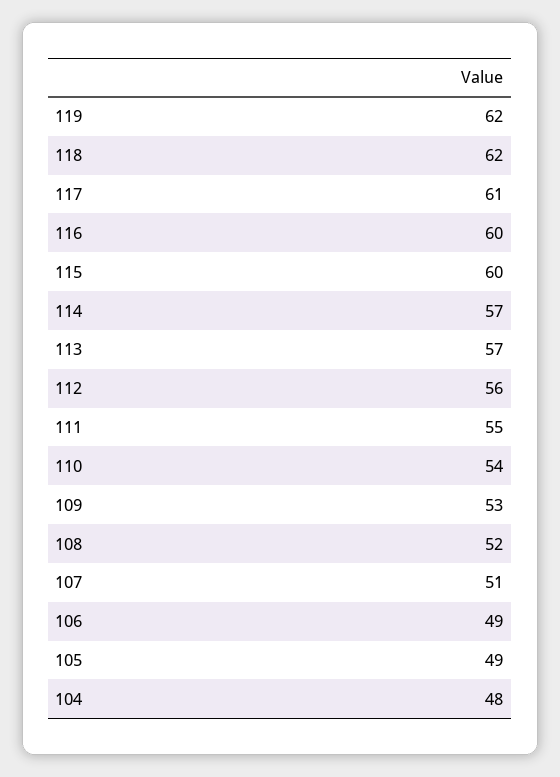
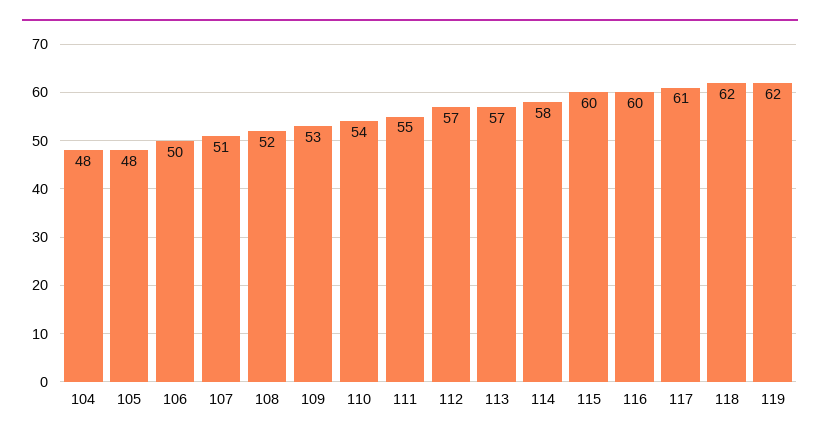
  {
    "119": 62,
    "118": 62,
    "117": 61,
    "116": 60,
    "115": 60,
-   "114": 57,
+   "114": 58,
    "113": 57,
-   "112": 56,
+   "112": 57,
    "111": 55,
    "110": 54,
    "109": 53,
    "108": 52,
    "107": 51,
-   "106": 49,
+   "106": 50,
-   "105": 49,
+   "105": 48,
    "104": 48
  }

